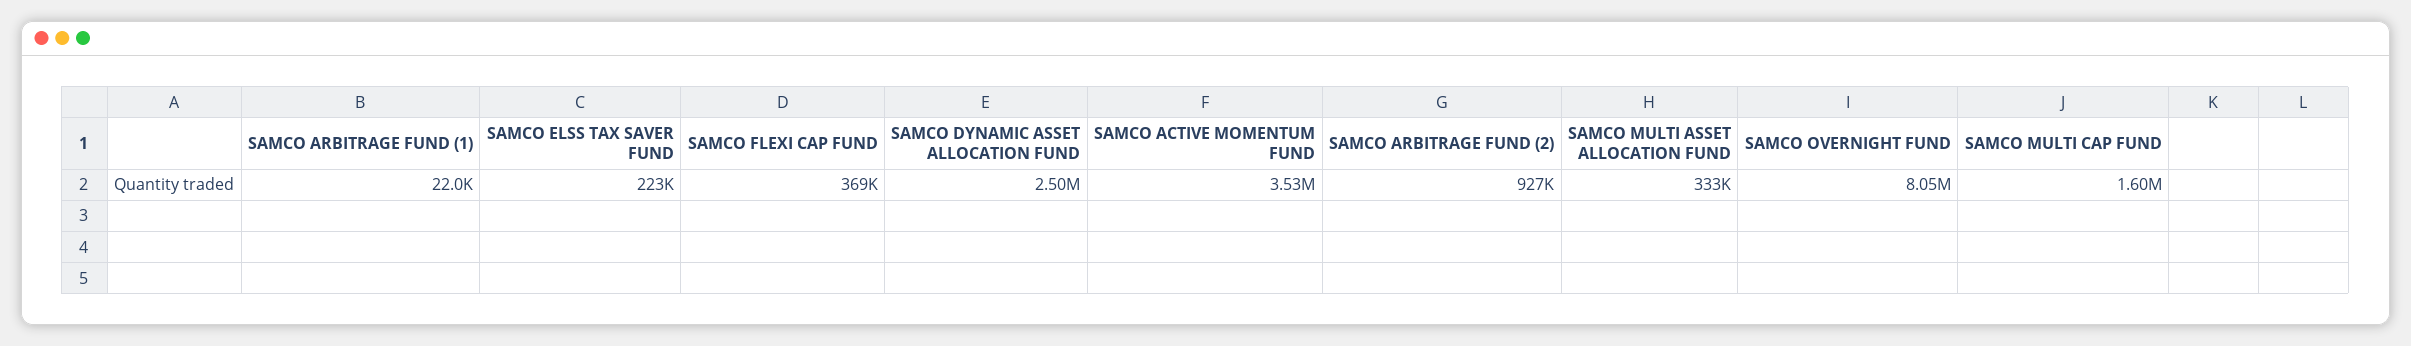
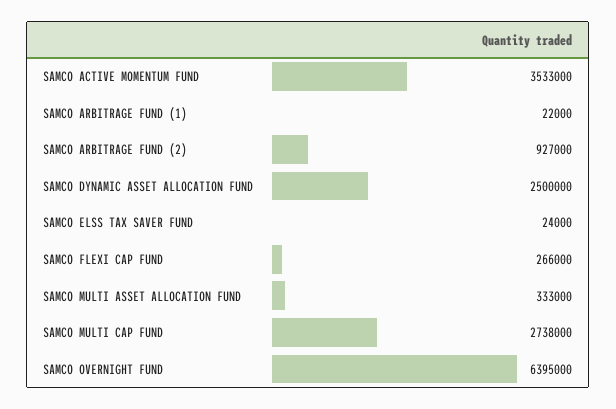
  {
    "SAMCO ARBITRAGE FUND (1)": 22000,
-   "SAMCO ELSS TAX SAVER FUND": 223000,
+   "SAMCO ELSS TAX SAVER FUND": 24000,
-   "SAMCO FLEXI CAP FUND": 369000,
+   "SAMCO FLEXI CAP FUND": 266000,
    "SAMCO DYNAMIC ASSET ALLOCATION FUND": 2500000,
    "SAMCO ACTIVE MOMENTUM FUND": 3533000,
    "SAMCO ARBITRAGE FUND (2)": 927000,
    "SAMCO MULTI ASSET ALLOCATION FUND": 333000,
-   "SAMCO OVERNIGHT FUND": 8050000,
+   "SAMCO OVERNIGHT FUND": 6395000,
-   "SAMCO MULTI CAP FUND": 1600000
+   "SAMCO MULTI CAP FUND": 2738000
  }

